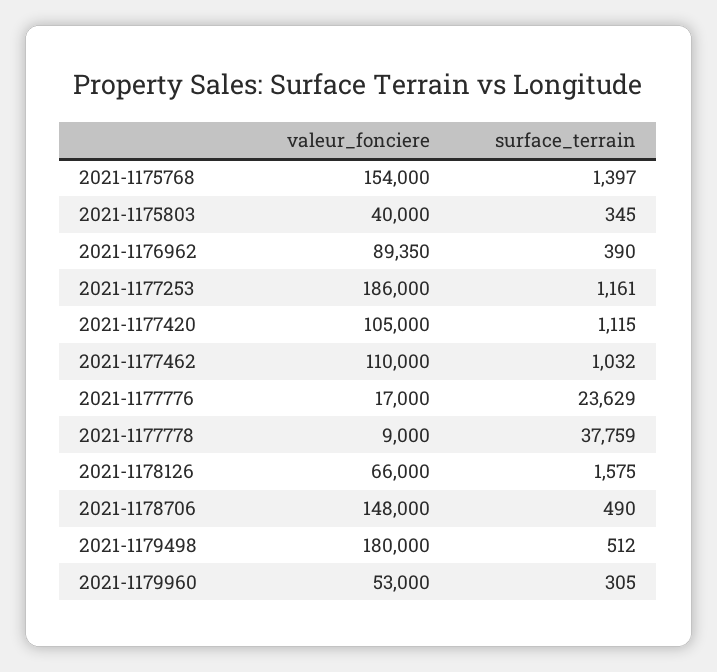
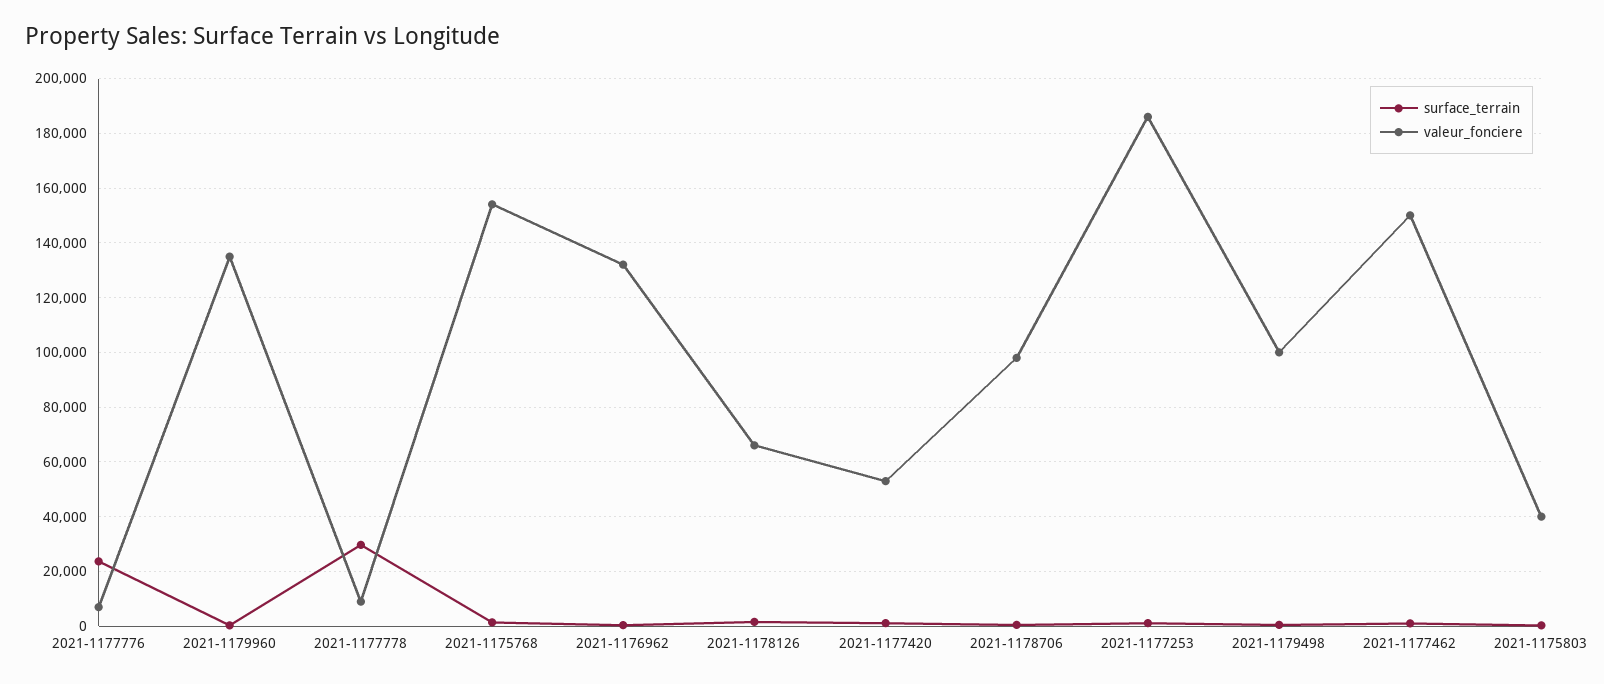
  {
    "valeur_fonciere": {
      "2021-1175768": 154000,
      "2021-1175803": 40000,
-     "2021-1176962": 89350,
+     "2021-1176962": 132500,
      "2021-1177253": 186000,
-     "2021-1177420": 105000,
+     "2021-1177420": 52500,
-     "2021-1177462": 110000,
+     "2021-1177462": 150000,
-     "2021-1177776": 17000,
+     "2021-1177776": 7500,
      "2021-1177778": 9000,
      "2021-1178126": 66000,
-     "2021-1178706": 148000,
+     "2021-1178706": 97500,
-     "2021-1179498": 180000,
+     "2021-1179498": 100000,
-     "2021-1179960": 53000
+     "2021-1179960": 135000
    },
    "surface_terrain": {
      "2021-1175768": 1397,
      "2021-1175803": 345,
      "2021-1176962": 390,
      "2021-1177253": 1161,
      "2021-1177420": 1115,
      "2021-1177462": 1032,
      "2021-1177776": 23629,
-     "2021-1177778": 37759,
+     "2021-1177778": 30000,
      "2021-1178126": 1575,
      "2021-1178706": 490,
      "2021-1179498": 512,
      "2021-1179960": 305
    }
  }

